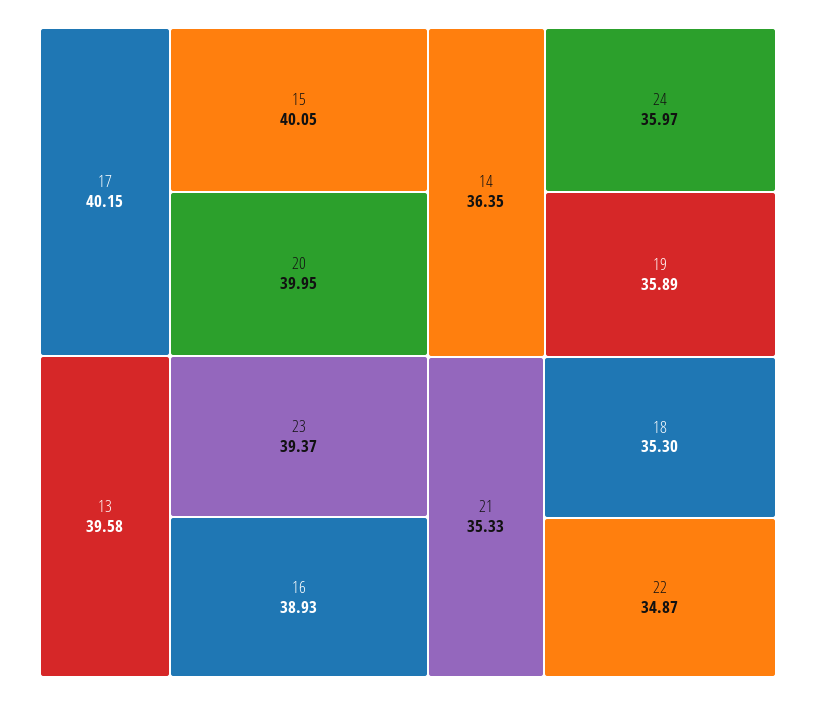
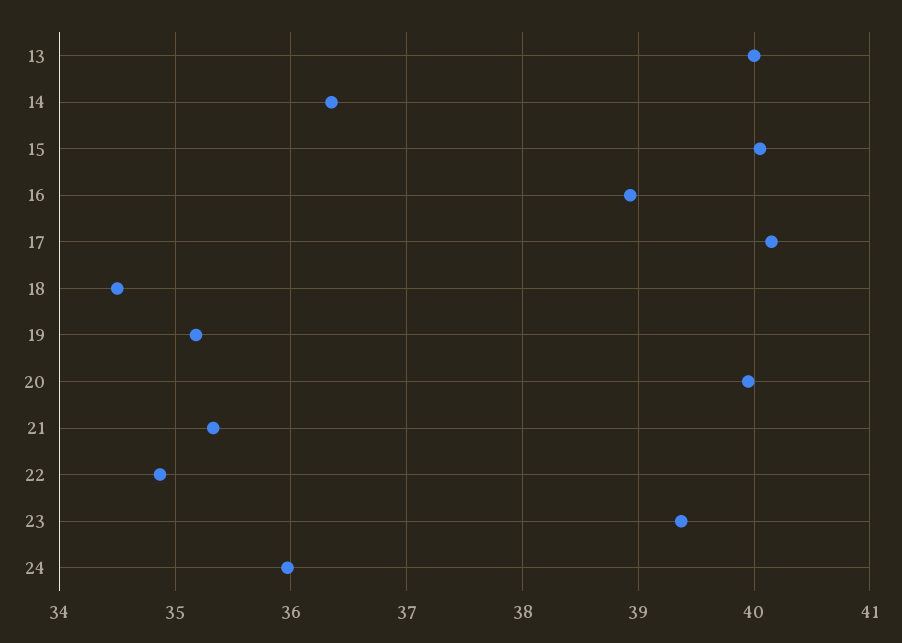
  {
    "17": 40.15,
    "15": 40.05,
    "20": 39.95,
-   "13": 39.58,
+   "13": 40,
    "23": 39.37,
    "16": 38.93,
    "14": 36.35,
    "24": 35.97,
-   "19": 35.89,
+   "19": 35.2,
    "21": 35.33,
-   "18": 35.3,
+   "18": 34.5,
    "22": 34.87
  }

